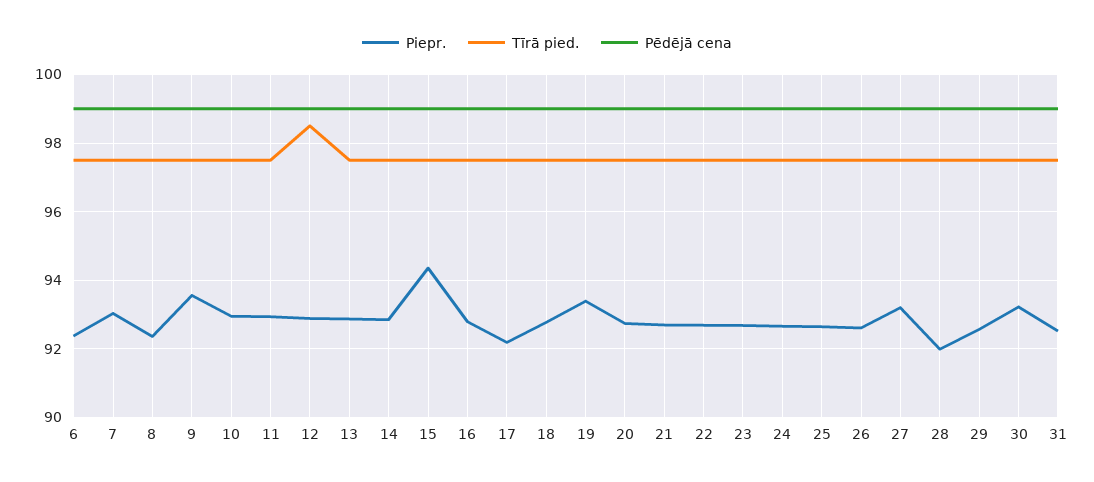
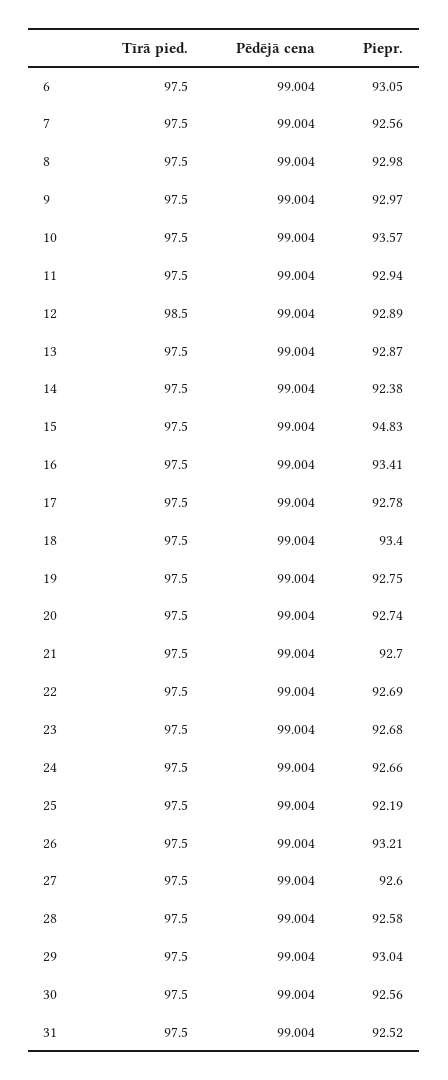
  {
    "Piepr.": {
-     "6": 92.4,
+     "6": 93.05,
-     "7": 93,
+     "7": 92.56,
-     "8": 92.4,
+     "8": 92.98,
-     "9": 93.6,
+     "9": 92.97,
-     "10": 93,
+     "10": 93.57,
      "11": 92.94,
      "12": 92.89,
      "13": 92.87,
-     "14": 92.8,
+     "14": 92.38,
-     "15": 94.4,
+     "15": 94.83,
-     "16": 92.8,
+     "16": 93.41,
-     "17": 92.2,
+     "17": 92.78,
-     "18": 92.8,
+     "18": 93.4,
-     "19": 93.4,
+     "19": 92.75,
      "20": 92.74,
      "21": 92.7,
      "22": 92.69,
      "23": 92.68,
      "24": 92.66,
-     "25": 92.6,
+     "25": 92.19,
-     "26": 92.6,
+     "26": 93.21,
-     "27": 93.2,
+     "27": 92.6,
-     "28": 92,
+     "28": 92.58,
-     "29": 92.6,
+     "29": 93.04,
-     "30": 93.2,
+     "30": 92.56,
      "31": 92.52
    },
    "Tīrā pied.": {
      "6": 97.5,
      "7": 97.5,
      "8": 97.5,
      "9": 97.5,
      "10": 97.5,
      "11": 97.5,
      "12": 98.5,
      "13": 97.5,
      "14": 97.5,
      "15": 97.5,
      "16": 97.5,
      "17": 97.5,
      "18": 97.5,
      "19": 97.5,
      "20": 97.5,
      "21": 97.5,
      "22": 97.5,
      "23": 97.5,
      "24": 97.5,
      "25": 97.5,
      "26": 97.5,
      "27": 97.5,
      "28": 97.5,
      "29": 97.5,
      "30": 97.5,
      "31": 97.5
    },
    "Pēdējā cena": {
      "6": 99.004,
      "7": 99.004,
      "8": 99.004,
      "9": 99.004,
      "10": 99.004,
      "11": 99.004,
      "12": 99.004,
      "13": 99.004,
      "14": 99.004,
      "15": 99.004,
      "16": 99.004,
      "17": 99.004,
      "18": 99.004,
      "19": 99.004,
      "20": 99.004,
      "21": 99.004,
      "22": 99.004,
      "23": 99.004,
      "24": 99.004,
      "25": 99.004,
      "26": 99.004,
      "27": 99.004,
      "28": 99.004,
      "29": 99.004,
      "30": 99.004,
      "31": 99.004
    }
  }

